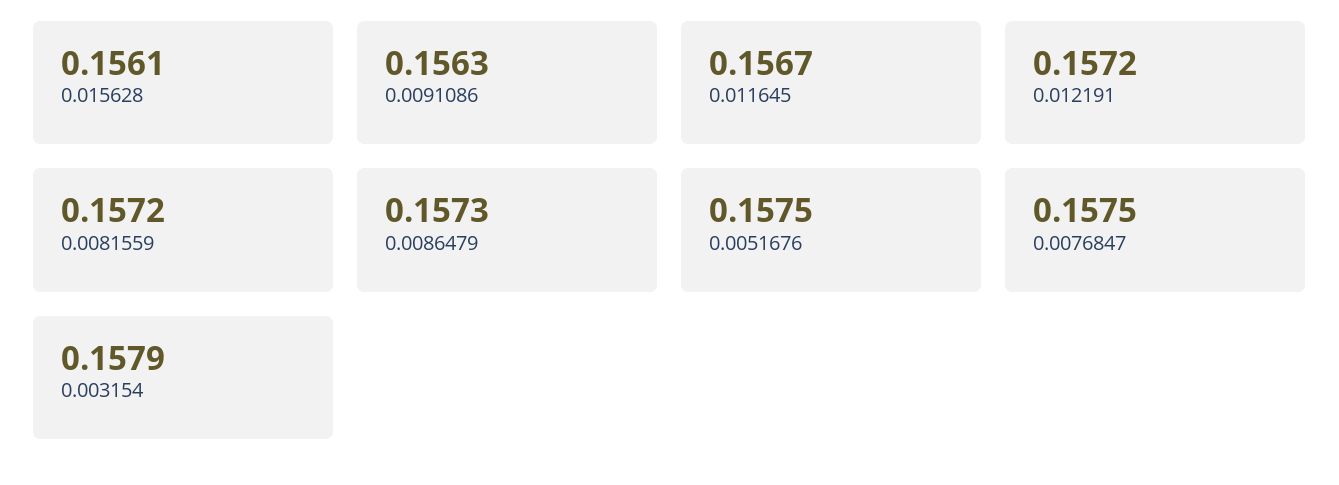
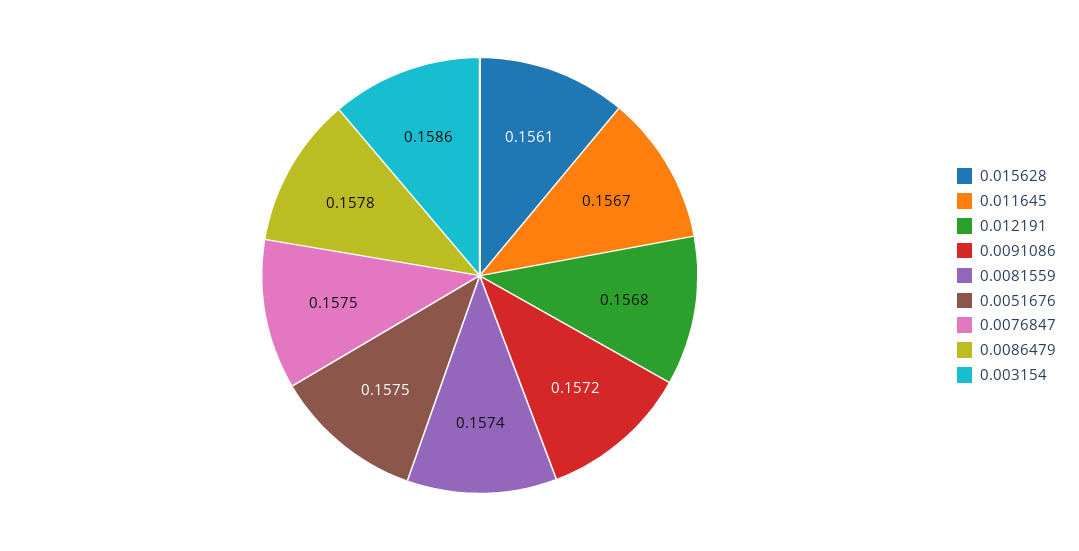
  {
    "0.015628": 0.1561,
-   "0.0091086": 0.1563,
+   "0.0091086": 0.1572,
    "0.011645": 0.1567,
-   "0.012191": 0.1572,
+   "0.012191": 0.1568,
-   "0.0081559": 0.1572,
+   "0.0081559": 0.1574,
-   "0.0086479": 0.1573,
+   "0.0086479": 0.1578,
    "0.0051676": 0.1575,
    "0.0076847": 0.1575,
-   "0.003154": 0.1579
+   "0.003154": 0.1586
  }

